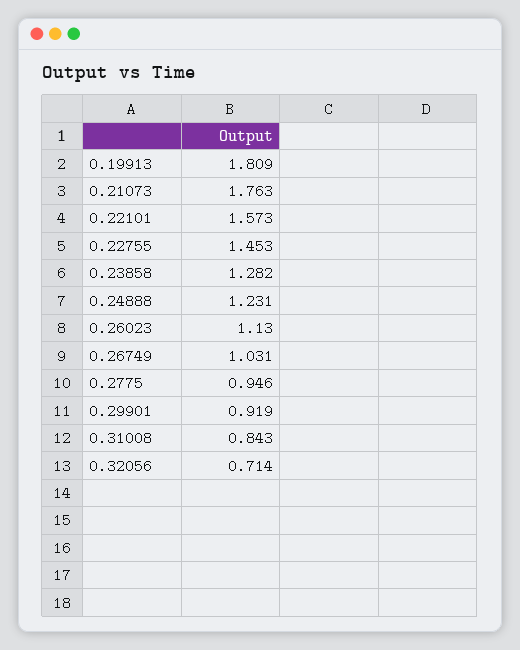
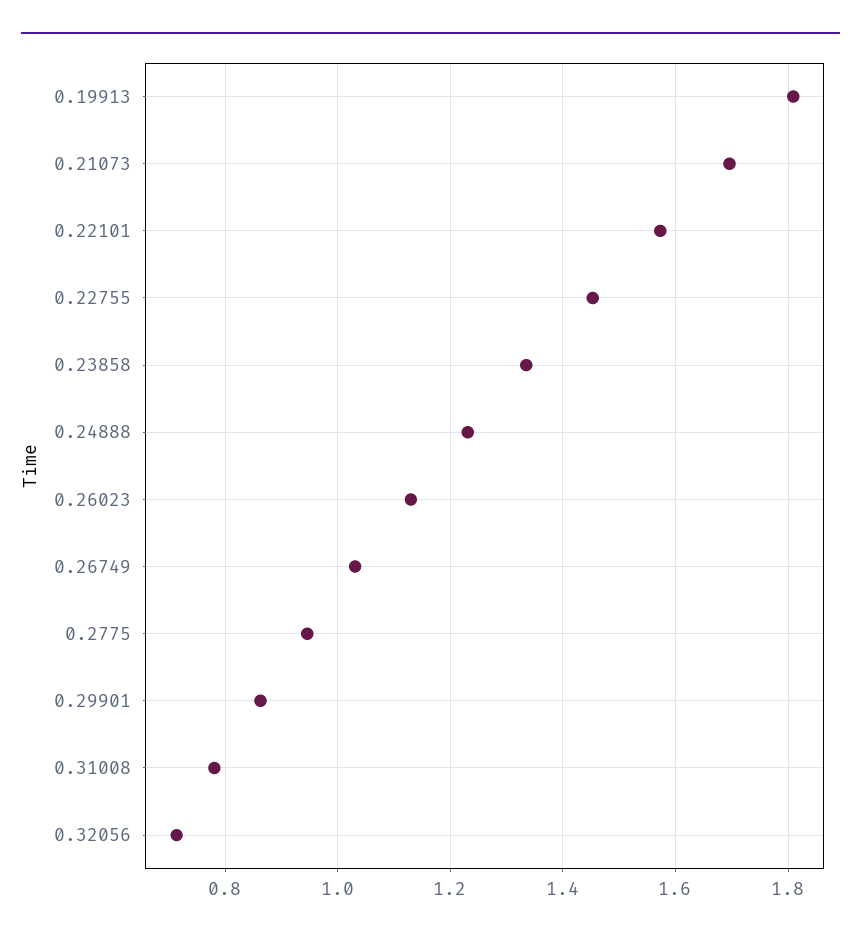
  {
    "0.19913": 1.809,
-   "0.21073": 1.763,
+   "0.21073": 1.7,
    "0.22101": 1.573,
    "0.22755": 1.453,
-   "0.23858": 1.282,
+   "0.23858": 1.34,
    "0.24888": 1.231,
    "0.26023": 1.13,
    "0.26749": 1.031,
    "0.2775": 0.946,
-   "0.29901": 0.919,
+   "0.29901": 0.86,
-   "0.31008": 0.843,
+   "0.31008": 0.78,
    "0.32056": 0.714
  }

